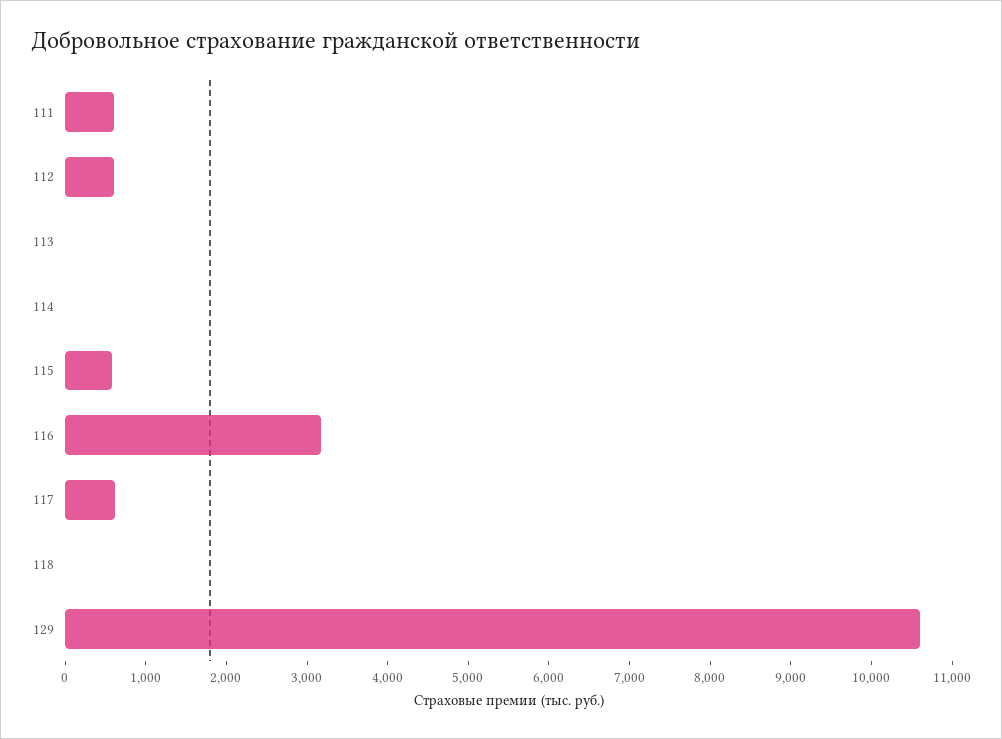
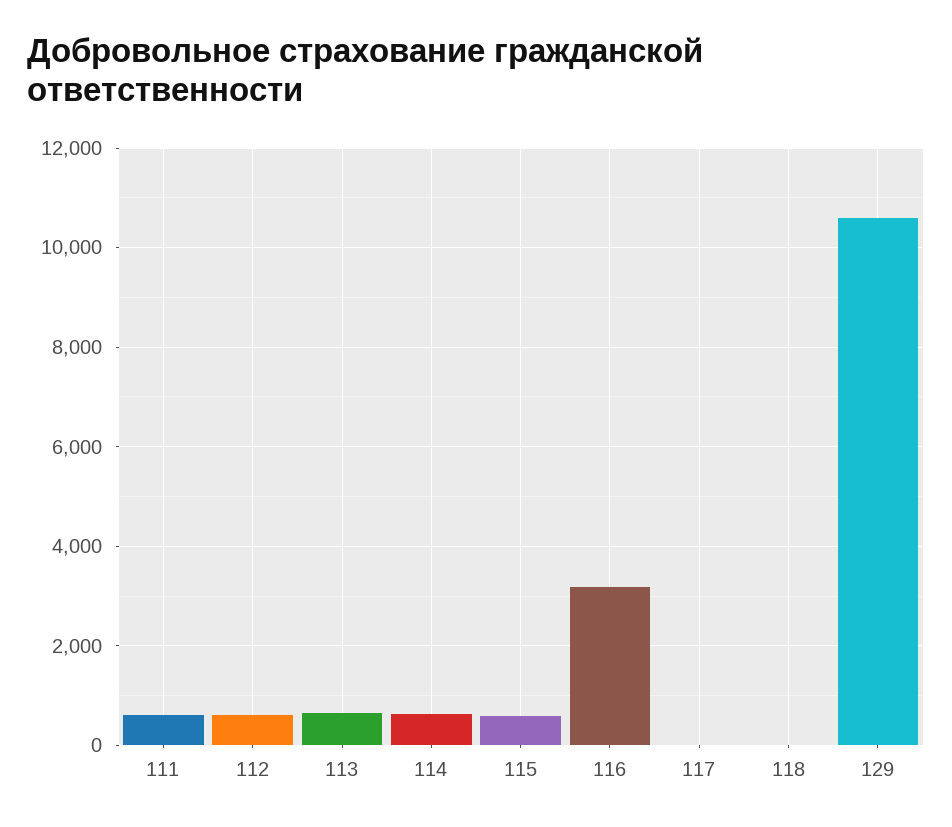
  {
    "111": 600,
    "112": 600,
-   "113": 0,
+   "113": 600,
-   "114": 0,
+   "114": 600,
    "115": 600,
    "116": 3200,
-   "117": 600,
+   "117": 0,
    "118": 0,
    "129": 10600
  }

